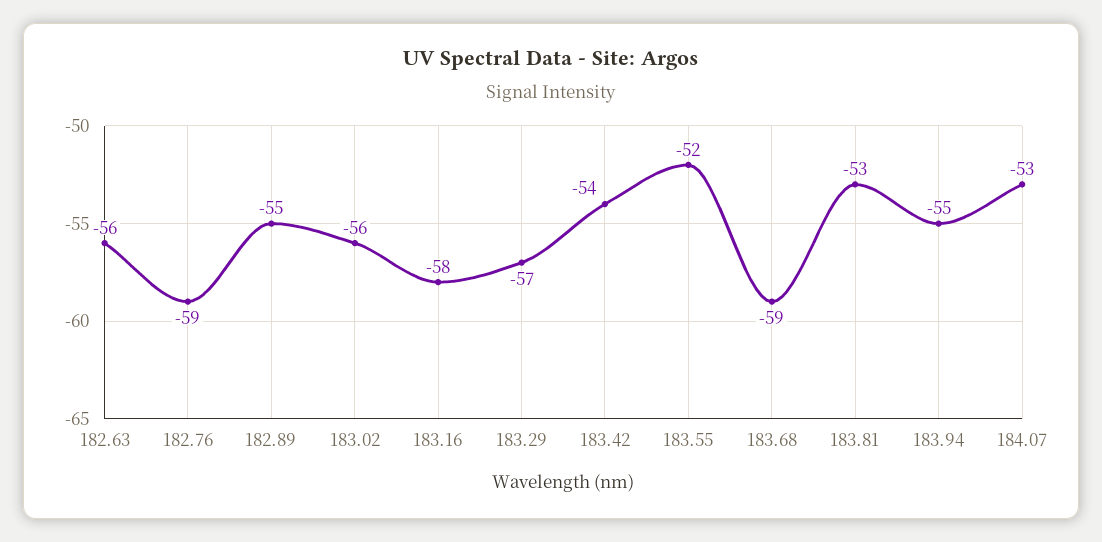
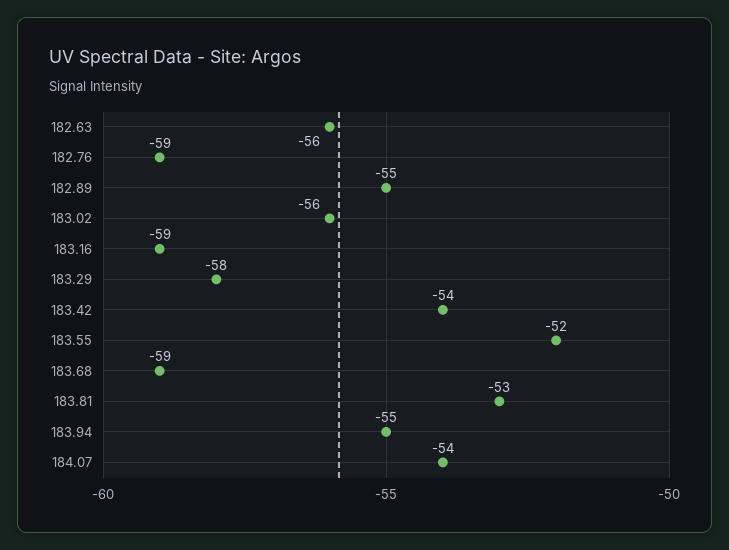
  {
    "182.63": -56,
    "182.76": -59,
    "182.89": -55,
    "183.02": -56,
-   "183.16": -58,
+   "183.16": -59,
-   "183.29": -57,
+   "183.29": -58,
    "183.42": -54,
    "183.55": -52,
    "183.68": -59,
    "183.81": -53,
    "183.94": -55,
-   "184.07": -53
+   "184.07": -54
  }

